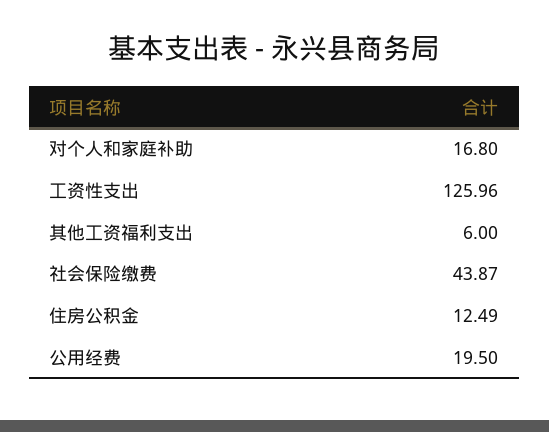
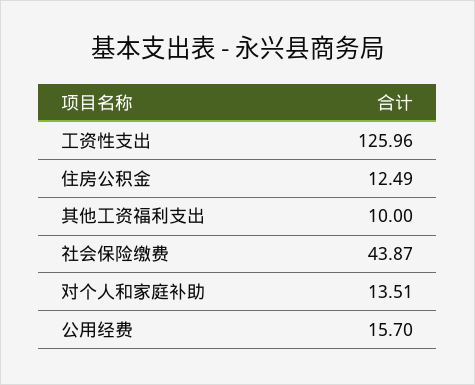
  {
-   "对个人和家庭补助": 16.8,
+   "对个人和家庭补助": 13.51,
    "工资性支出": 125.96,
-   "其他工资福利支出": 6,
+   "其他工资福利支出": 10,
    "社会保险缴费": 43.87,
    "住房公积金": 12.49,
-   "公用经费": 19.5
+   "公用经费": 15.7
  }

